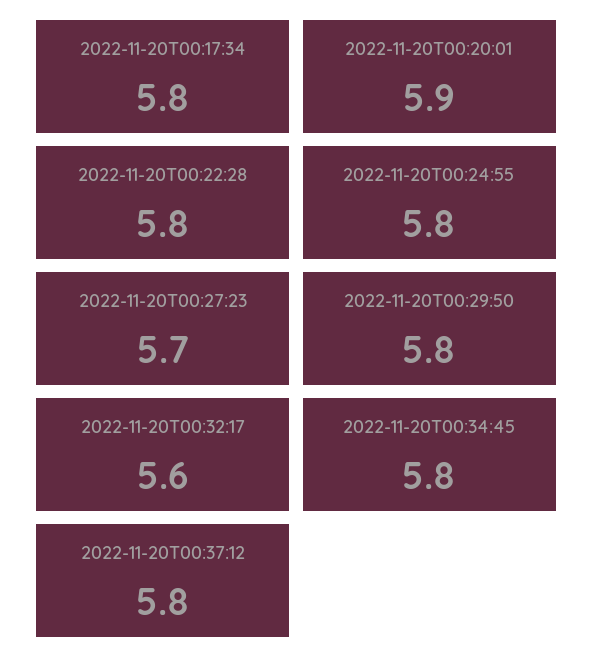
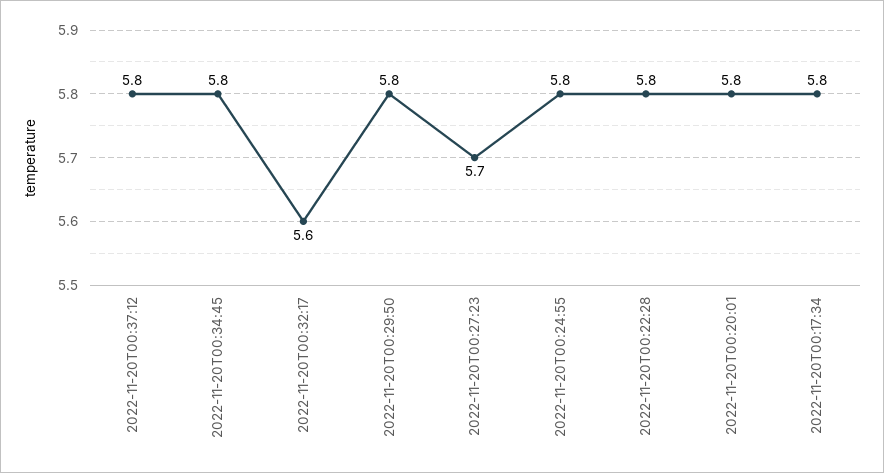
  {
    "2022-11-20T00:17:34": 5.8,
-   "2022-11-20T00:20:01": 5.9,
+   "2022-11-20T00:20:01": 5.8,
    "2022-11-20T00:22:28": 5.8,
    "2022-11-20T00:24:55": 5.8,
    "2022-11-20T00:27:23": 5.7,
    "2022-11-20T00:29:50": 5.8,
    "2022-11-20T00:32:17": 5.6,
    "2022-11-20T00:34:45": 5.8,
    "2022-11-20T00:37:12": 5.8
  }

